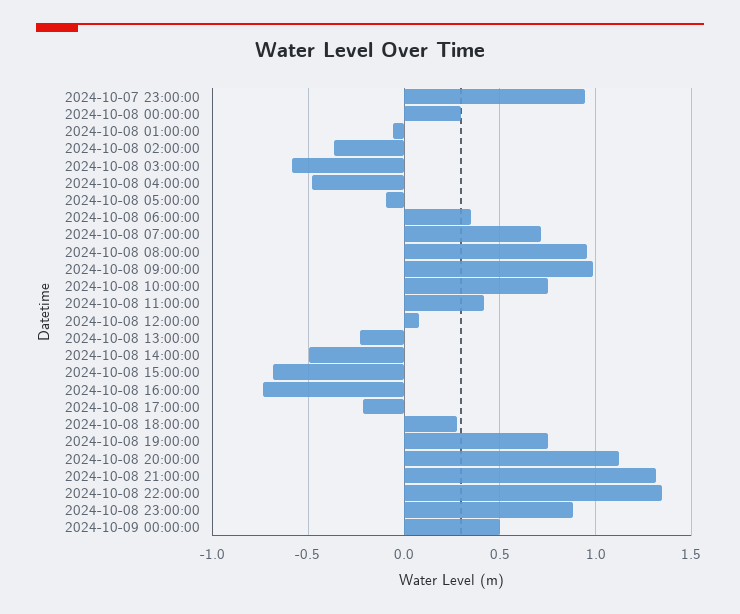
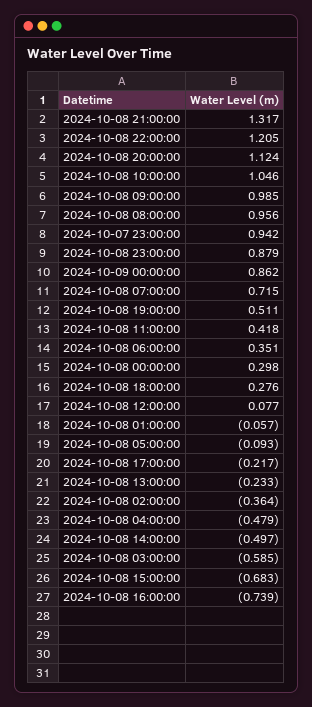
  {
    "2024-10-07 23:00:00": 0.942,
    "2024-10-08 00:00:00": 0.298,
    "2024-10-08 01:00:00": -0.057,
    "2024-10-08 02:00:00": -0.364,
    "2024-10-08 03:00:00": -0.585,
    "2024-10-08 04:00:00": -0.479,
    "2024-10-08 05:00:00": -0.093,
    "2024-10-08 06:00:00": 0.351,
    "2024-10-08 07:00:00": 0.715,
    "2024-10-08 08:00:00": 0.956,
    "2024-10-08 09:00:00": 0.985,
-   "2024-10-08 10:00:00": 0.75,
+   "2024-10-08 10:00:00": 1.046,
    "2024-10-08 11:00:00": 0.418,
    "2024-10-08 12:00:00": 0.077,
    "2024-10-08 13:00:00": -0.233,
    "2024-10-08 14:00:00": -0.497,
    "2024-10-08 15:00:00": -0.683,
    "2024-10-08 16:00:00": -0.739,
    "2024-10-08 17:00:00": -0.217,
    "2024-10-08 18:00:00": 0.276,
-   "2024-10-08 19:00:00": 0.75,
+   "2024-10-08 19:00:00": 0.511,
    "2024-10-08 20:00:00": 1.124,
    "2024-10-08 21:00:00": 1.317,
-   "2024-10-08 22:00:00": 1.35,
+   "2024-10-08 22:00:00": 1.205,
    "2024-10-08 23:00:00": 0.879,
-   "2024-10-09 00:00:00": 0.5
+   "2024-10-09 00:00:00": 0.862
  }

